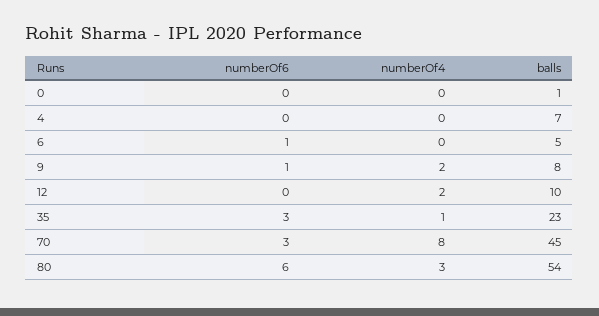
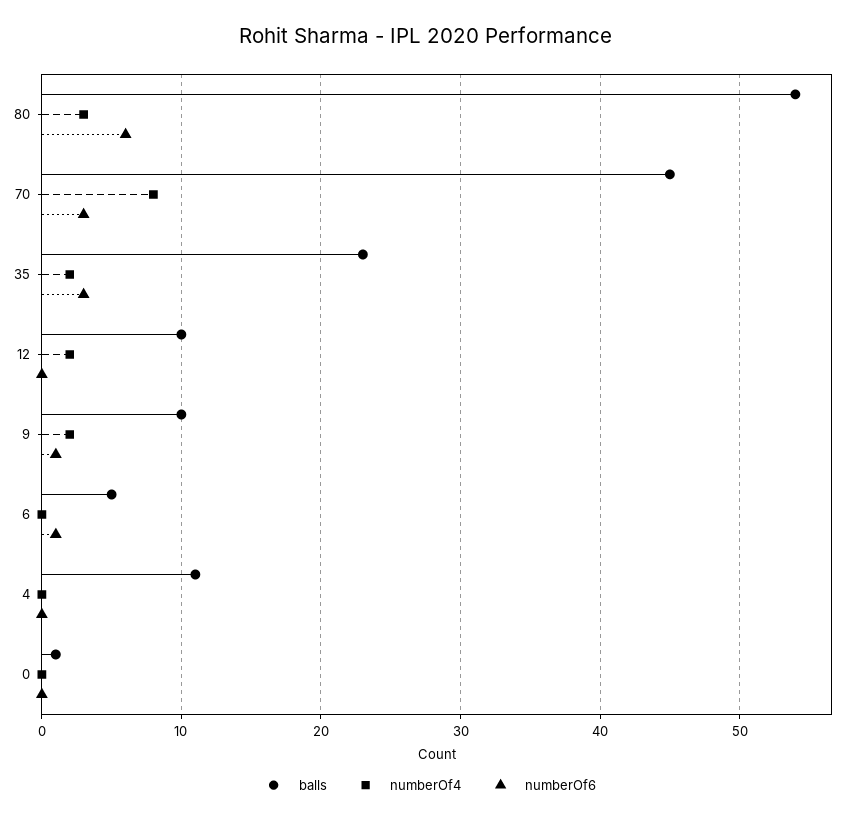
  {
    "numberOf6": {
      "0": 0,
      "4": 0,
      "6": 1,
      "9": 1,
      "12": 0,
      "35": 3,
      "70": 3,
      "80": 6
    },
    "numberOf4": {
      "0": 0,
      "4": 0,
      "6": 0,
      "9": 2,
      "12": 2,
-     "35": 1,
+     "35": 2,
      "70": 8,
      "80": 3
    },
    "balls": {
      "0": 1,
-     "4": 7,
+     "4": 11,
      "6": 5,
-     "9": 8,
+     "9": 10,
      "12": 10,
      "35": 23,
      "70": 45,
      "80": 54
    }
  }

